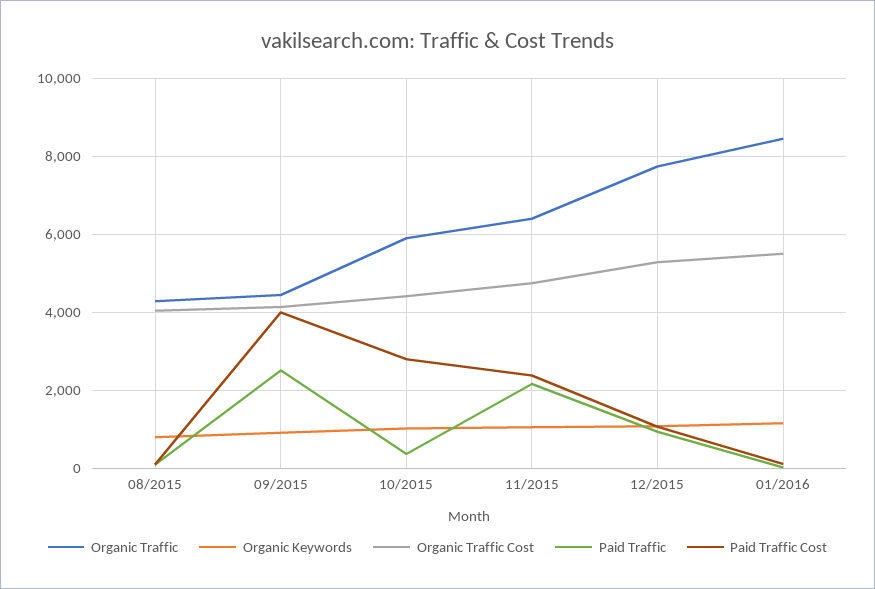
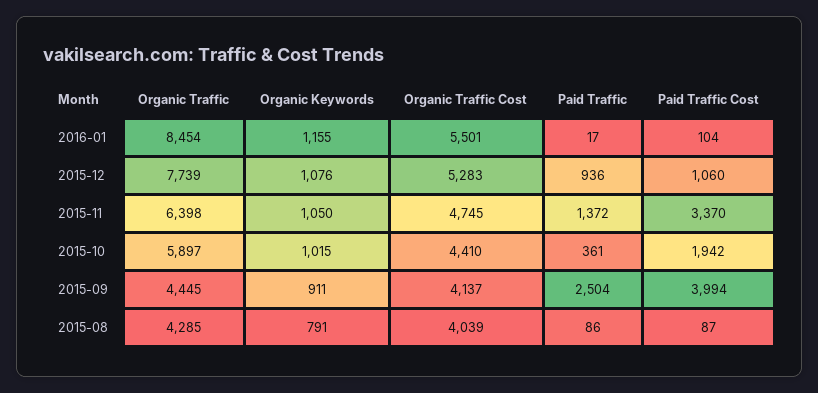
  {
    "Organic Traffic": {
      "08/2015": 4285,
      "09/2015": 4445,
      "10/2015": 5897,
      "11/2015": 6398,
      "12/2015": 7739,
      "01/2016": 8454
    },
    "Organic Keywords": {
      "08/2015": 791,
      "09/2015": 911,
      "10/2015": 1015,
      "11/2015": 1050,
      "12/2015": 1076,
      "01/2016": 1155
    },
    "Organic Traffic Cost": {
      "08/2015": 4039,
      "09/2015": 4137,
      "10/2015": 4410,
      "11/2015": 4745,
      "12/2015": 5283,
      "01/2016": 5501
    },
    "Paid Traffic": {
      "08/2015": 86,
      "09/2015": 2504,
      "10/2015": 361,
-     "11/2015": 2200,
+     "11/2015": 1372,
      "12/2015": 936,
      "01/2016": 17
    },
    "Paid Traffic Cost": {
      "08/2015": 87,
      "09/2015": 3994,
-     "10/2015": 2800,
+     "10/2015": 1942,
-     "11/2015": 2400,
+     "11/2015": 3370,
      "12/2015": 1060,
      "01/2016": 104
    }
  }

